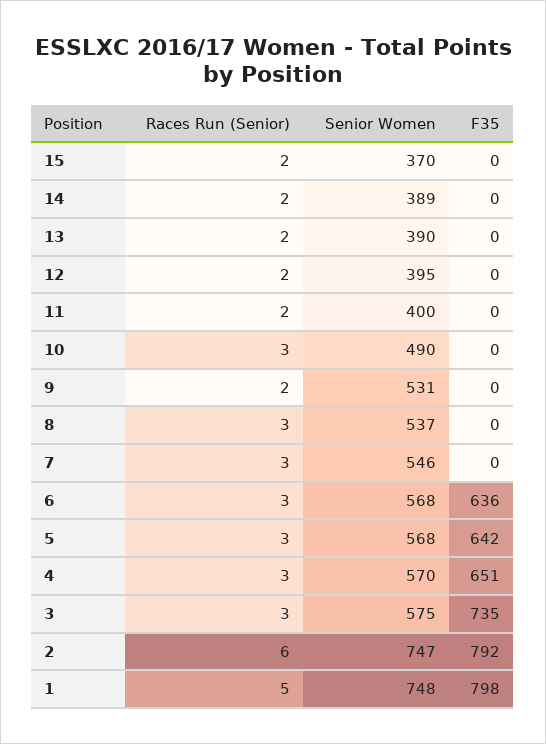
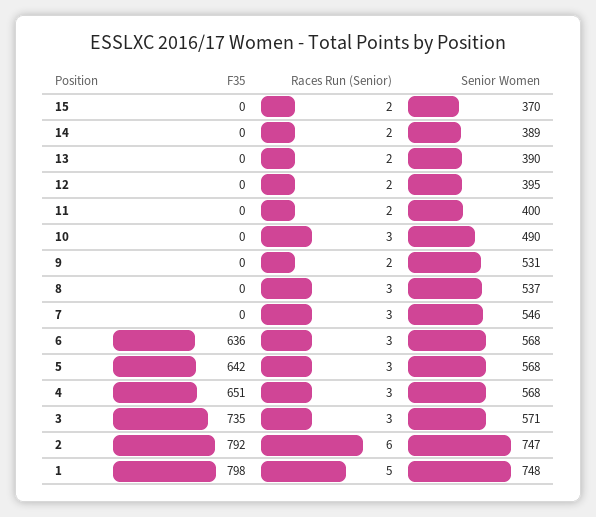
  {
    "Races Run (Senior)": {
      "15": 2,
      "14": 2,
      "13": 2,
      "12": 2,
      "11": 2,
      "10": 3,
      "9": 2,
      "8": 3,
      "7": 3,
      "6": 3,
      "5": 3,
      "4": 3,
      "3": 3,
      "2": 6,
      "1": 5
    },
    "Senior Women": {
      "15": 370,
      "14": 389,
      "13": 390,
      "12": 395,
      "11": 400,
      "10": 490,
      "9": 531,
      "8": 537,
      "7": 546,
      "6": 568,
      "5": 568,
-     "4": 570,
+     "4": 568,
-     "3": 575,
+     "3": 571,
      "2": 747,
      "1": 748
    },
    "F35": {
      "15": 0,
      "14": 0,
      "13": 0,
      "12": 0,
      "11": 0,
      "10": 0,
      "9": 0,
      "8": 0,
      "7": 0,
      "6": 636,
      "5": 642,
      "4": 651,
      "3": 735,
      "2": 792,
      "1": 798
    }
  }

